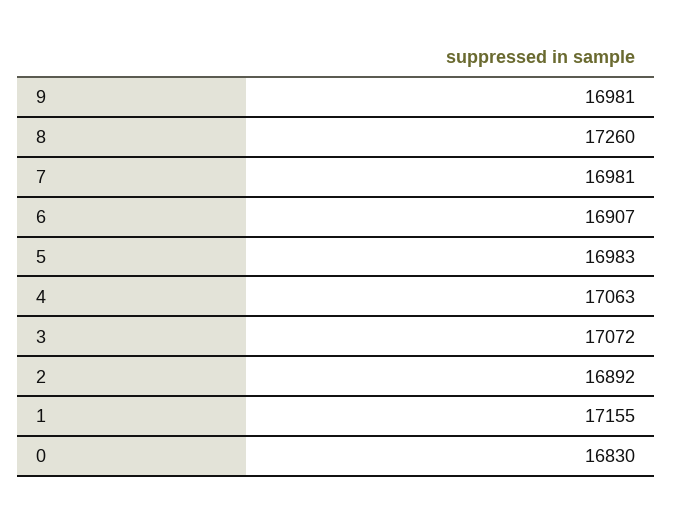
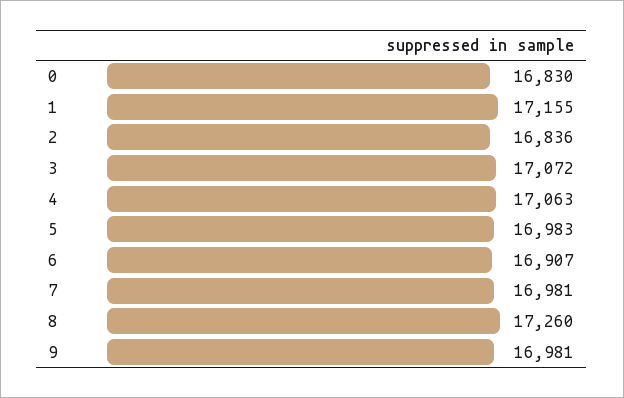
  {
    "9": 16981,
    "8": 17260,
    "7": 16981,
    "6": 16907,
    "5": 16983,
    "4": 17063,
    "3": 17072,
-   "2": 16892,
+   "2": 16836,
    "1": 17155,
    "0": 16830
  }

